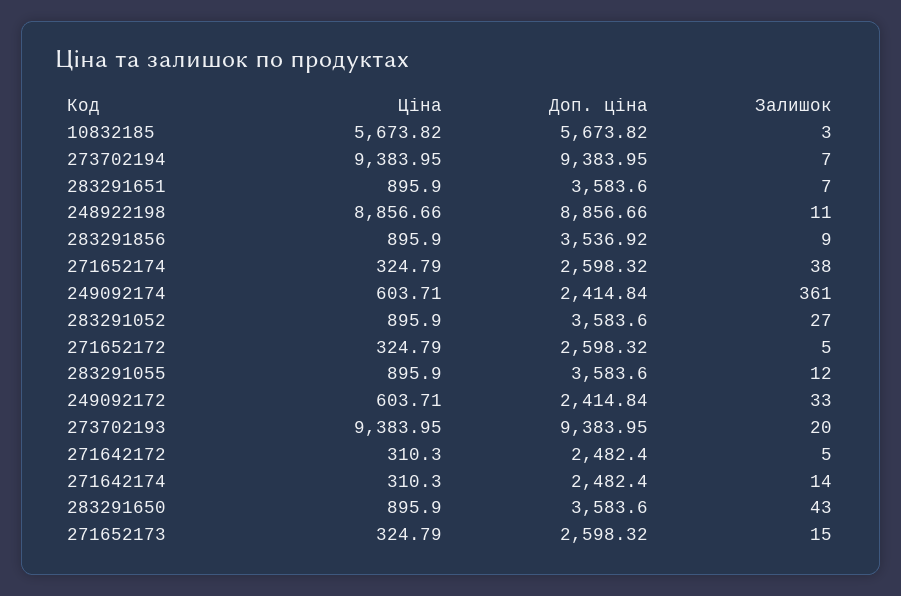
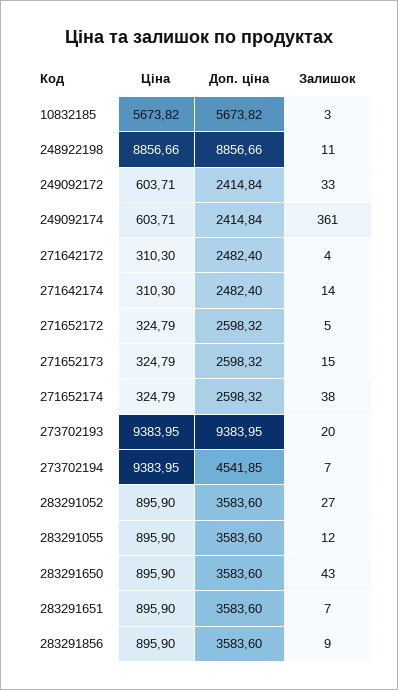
  {
    "Ціна": {
      "10832185": 5673.82,
      "273702194": 9383.95,
      "283291651": 895.9,
      "248922198": 8856.66,
      "283291856": 895.9,
      "271652174": 324.79,
      "249092174": 603.71,
      "283291052": 895.9,
      "271652172": 324.79,
      "283291055": 895.9,
      "249092172": 603.71,
      "273702193": 9383.95,
      "271642172": 310.3,
      "271642174": 310.3,
      "283291650": 895.9,
      "271652173": 324.79
    },
    "Доп. ціна": {
      "10832185": 5673.82,
-     "273702194": 9383.95,
+     "273702194": 4541.85,
      "283291651": 3583.6,
      "248922198": 8856.66,
-     "283291856": 3536.92,
+     "283291856": 3583.6,
      "271652174": 2598.32,
      "249092174": 2414.84,
      "283291052": 3583.6,
      "271652172": 2598.32,
      "283291055": 3583.6,
      "249092172": 2414.84,
      "273702193": 9383.95,
      "271642172": 2482.4,
      "271642174": 2482.4,
      "283291650": 3583.6,
      "271652173": 2598.32
    },
    "Залишок": {
      "10832185": 3,
      "273702194": 7,
      "283291651": 7,
      "248922198": 11,
      "283291856": 9,
      "271652174": 38,
      "249092174": 361,
      "283291052": 27,
      "271652172": 5,
      "283291055": 12,
      "249092172": 33,
      "273702193": 20,
-     "271642172": 5,
+     "271642172": 4,
      "271642174": 14,
      "283291650": 43,
      "271652173": 15
    }
  }

